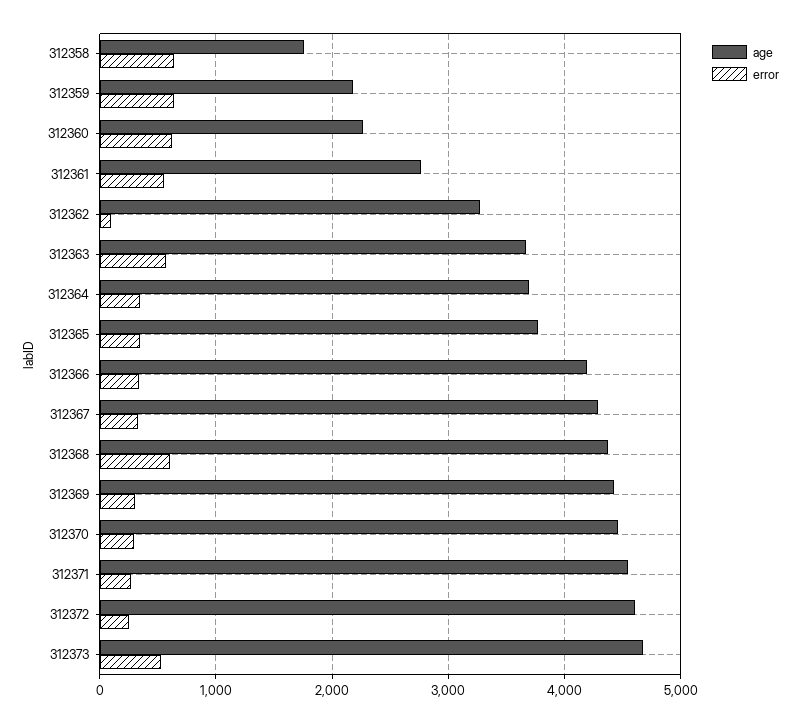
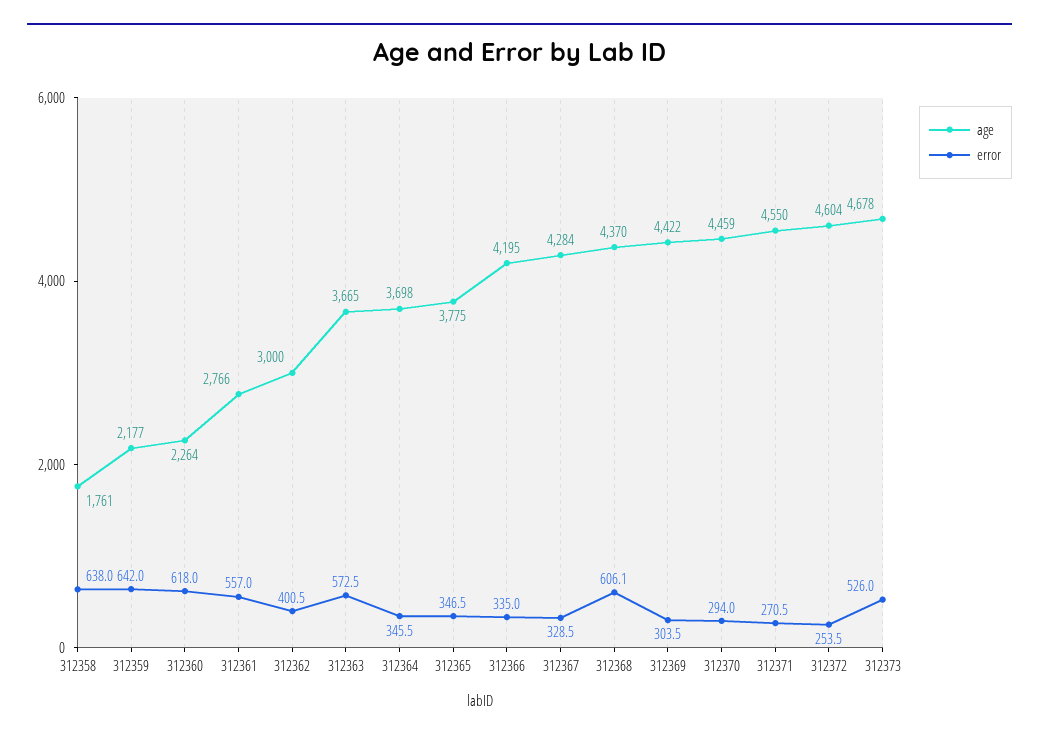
  {
    "age": {
      "312358": 1761,
      "312359": 2177,
      "312360": 2264,
      "312361": 2766,
-     "312362": 3300,
+     "312362": 3000,
      "312363": 3665,
      "312364": 3698,
      "312365": 3775,
      "312366": 4195,
      "312367": 4284,
      "312368": 4370,
      "312369": 4422,
      "312370": 4459,
      "312371": 4550,
      "312372": 4604,
      "312373": 4678
    },
    "error": {
      "312358": 638,
      "312359": 642,
      "312360": 618,
      "312361": 557,
-     "312362": 100,
+     "312362": 400.5,
      "312363": 572.5,
      "312364": 345.5,
      "312365": 346.5,
      "312366": 335,
      "312367": 328.5,
      "312368": 606.1,
      "312369": 303.5,
      "312370": 294,
      "312371": 270.5,
      "312372": 253.5,
      "312373": 526
    }
  }

